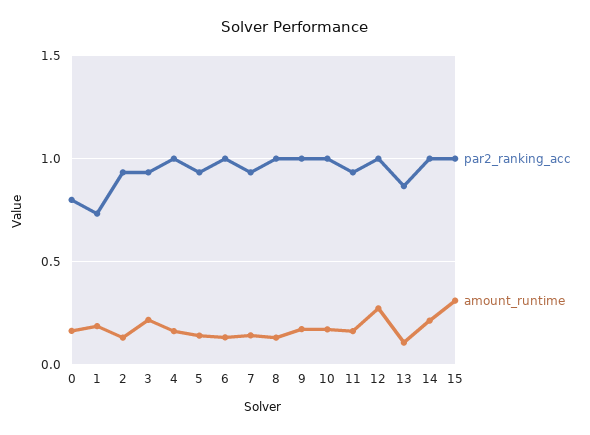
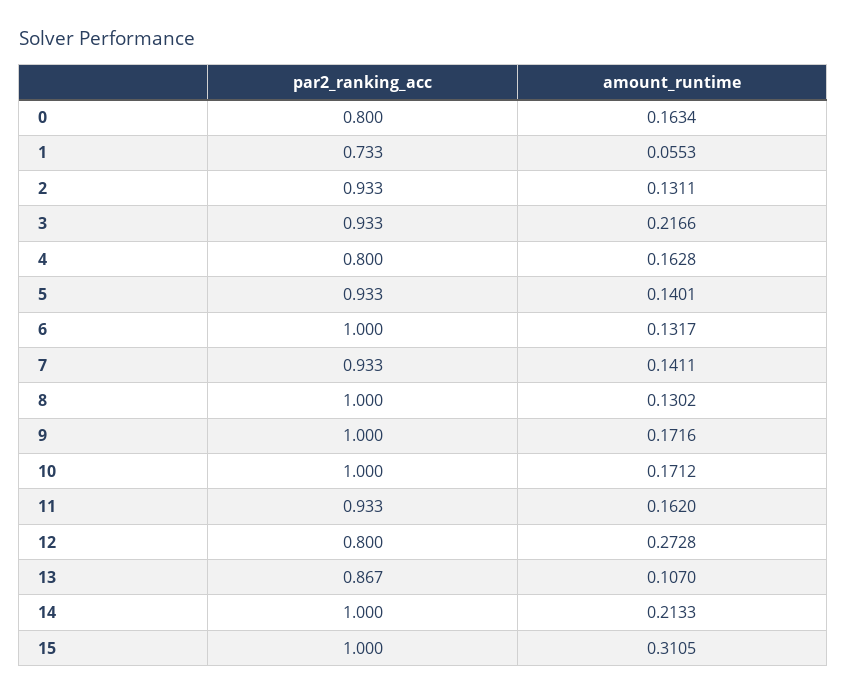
  {
    "par2_ranking_acc": {
      "0": 0.8,
      "1": 0.733,
      "2": 0.933,
      "3": 0.933,
-     "4": 1,
+     "4": 0.8,
      "5": 0.933,
      "6": 1,
      "7": 0.933,
      "8": 1,
      "9": 1,
      "10": 1,
      "11": 0.933,
-     "12": 1,
+     "12": 0.8,
      "13": 0.867,
      "14": 1,
      "15": 1
    },
    "amount_runtime": {
      "0": 0.1634,
-     "1": 0.2,
+     "1": 0.0553,
      "2": 0.1311,
      "3": 0.2166,
      "4": 0.1628,
      "5": 0.1401,
      "6": 0.1317,
      "7": 0.1411,
      "8": 0.1302,
      "9": 0.1716,
      "10": 0.1712,
      "11": 0.162,
      "12": 0.2728,
      "13": 0.107,
      "14": 0.2133,
      "15": 0.3105
    }
  }

